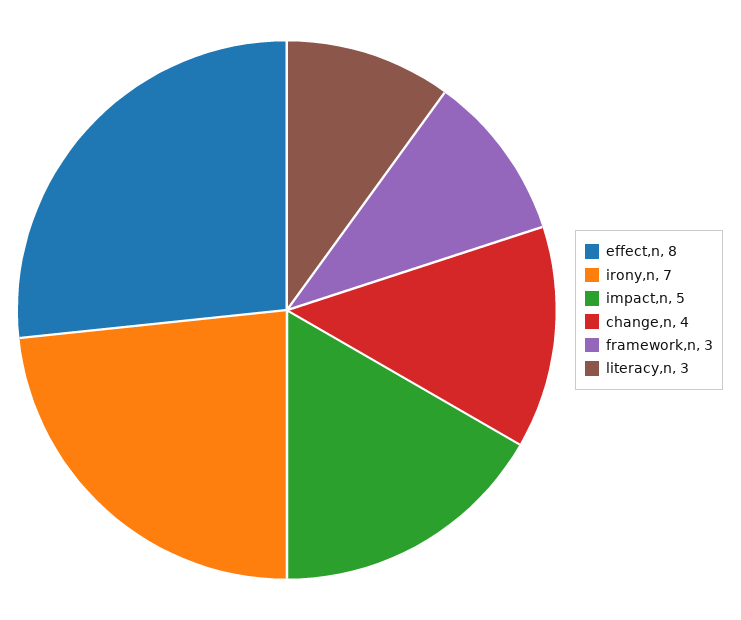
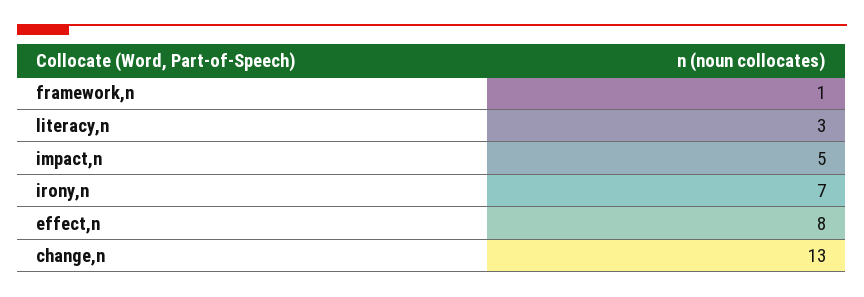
  {
    "effect,n": 8,
    "irony,n": 7,
    "impact,n": 5,
-   "change,n": 4,
+   "change,n": 13,
-   "framework,n": 3,
+   "framework,n": 1,
    "literacy,n": 3
  }

